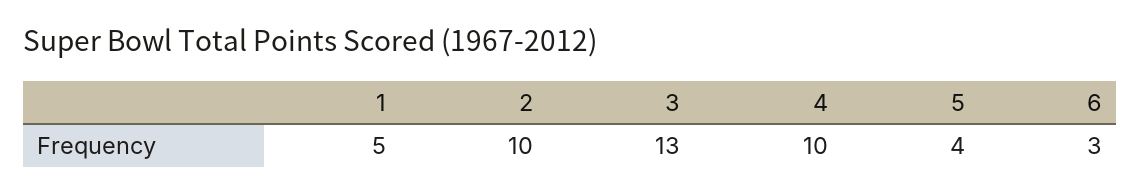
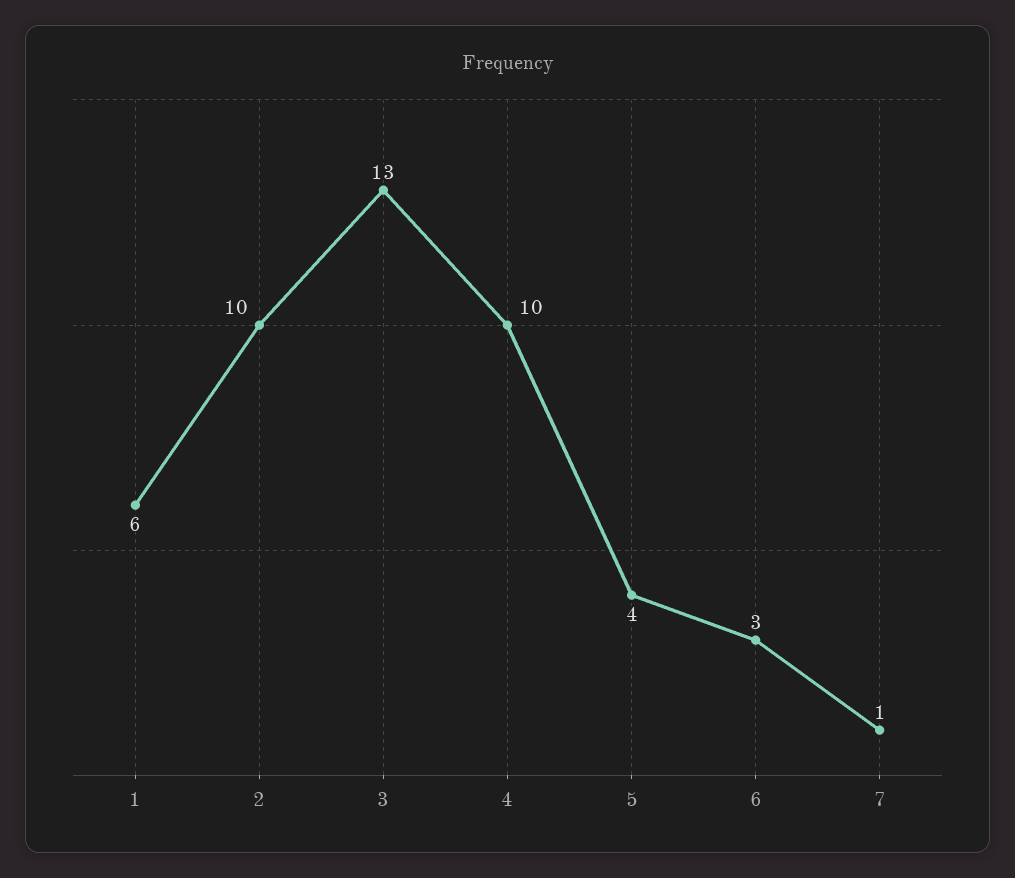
  {
-   "1": 5,
+   "1": 6,
    "2": 10,
    "3": 13,
    "4": 10,
    "5": 4,
-   "6": 3
+   "6": 3,
+   "7": 1
  }

